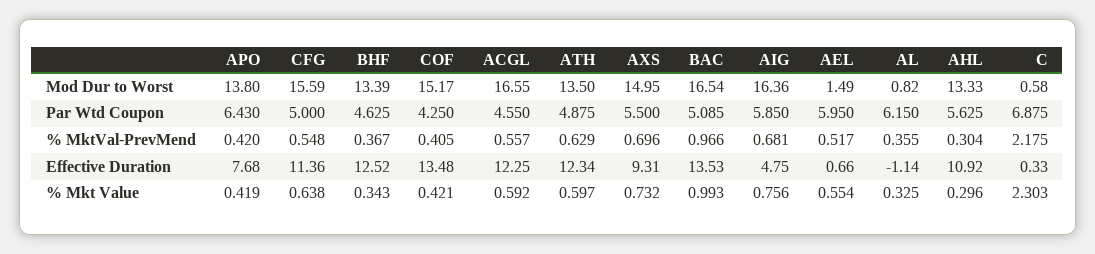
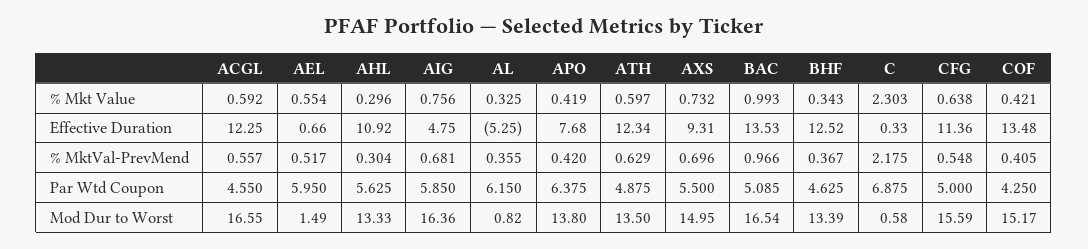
  {
    "APO": {
      "Mod Dur to Worst": 13.8,
-     "Par Wtd Coupon": 6.43,
+     "Par Wtd Coupon": 6.375,
      "% MktVal-PrevMend": 0.42,
      "Effective Duration": 7.68,
      "% Mkt Value": 0.419
    },
    "CFG": {
      "Mod Dur to Worst": 15.59,
      "Par Wtd Coupon": 5,
      "% MktVal-PrevMend": 0.548,
      "Effective Duration": 11.36,
      "% Mkt Value": 0.638
    },
    "BHF": {
      "Mod Dur to Worst": 13.39,
      "Par Wtd Coupon": 4.625,
      "% MktVal-PrevMend": 0.367,
      "Effective Duration": 12.52,
      "% Mkt Value": 0.343
    },
    "COF": {
      "Mod Dur to Worst": 15.17,
      "Par Wtd Coupon": 4.25,
      "% MktVal-PrevMend": 0.405,
      "Effective Duration": 13.48,
      "% Mkt Value": 0.421
    },
    "ACGL": {
      "Mod Dur to Worst": 16.55,
      "Par Wtd Coupon": 4.55,
      "% MktVal-PrevMend": 0.557,
      "Effective Duration": 12.25,
      "% Mkt Value": 0.592
    },
    "ATH": {
      "Mod Dur to Worst": 13.5,
      "Par Wtd Coupon": 4.875,
      "% MktVal-PrevMend": 0.629,
      "Effective Duration": 12.34,
      "% Mkt Value": 0.597
    },
    "AXS": {
      "Mod Dur to Worst": 14.95,
      "Par Wtd Coupon": 5.5,
      "% MktVal-PrevMend": 0.696,
      "Effective Duration": 9.31,
      "% Mkt Value": 0.732
    },
    "BAC": {
      "Mod Dur to Worst": 16.54,
      "Par Wtd Coupon": 5.085,
      "% MktVal-PrevMend": 0.966,
      "Effective Duration": 13.53,
      "% Mkt Value": 0.993
    },
    "AIG": {
      "Mod Dur to Worst": 16.36,
      "Par Wtd Coupon": 5.85,
      "% MktVal-PrevMend": 0.681,
      "Effective Duration": 4.75,
      "% Mkt Value": 0.756
    },
    "AEL": {
      "Mod Dur to Worst": 1.49,
      "Par Wtd Coupon": 5.95,
      "% MktVal-PrevMend": 0.517,
      "Effective Duration": 0.66,
      "% Mkt Value": 0.554
    },
    "AL": {
      "Mod Dur to Worst": 0.82,
      "Par Wtd Coupon": 6.15,
      "% MktVal-PrevMend": 0.355,
-     "Effective Duration": -1.14,
+     "Effective Duration": -5.25,
      "% Mkt Value": 0.325
    },
    "AHL": {
      "Mod Dur to Worst": 13.33,
      "Par Wtd Coupon": 5.625,
      "% MktVal-PrevMend": 0.304,
      "Effective Duration": 10.92,
      "% Mkt Value": 0.296
    },
    "C": {
      "Mod Dur to Worst": 0.58,
      "Par Wtd Coupon": 6.875,
      "% MktVal-PrevMend": 2.175,
      "Effective Duration": 0.33,
      "% Mkt Value": 2.303
    }
  }

